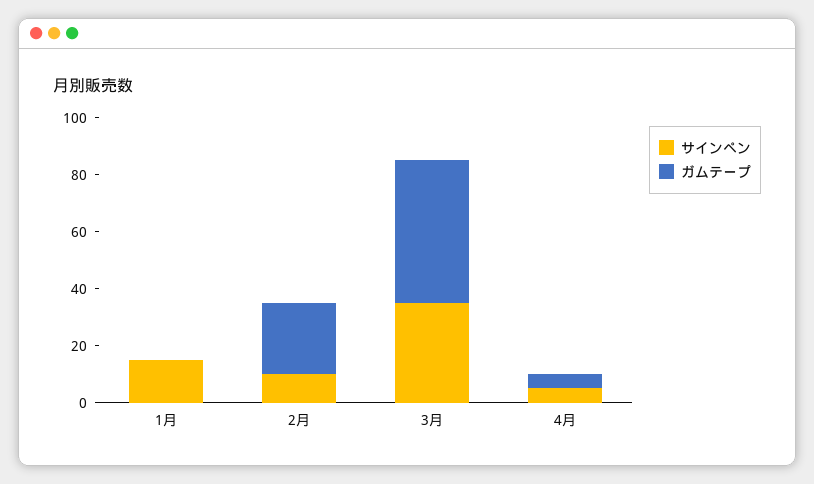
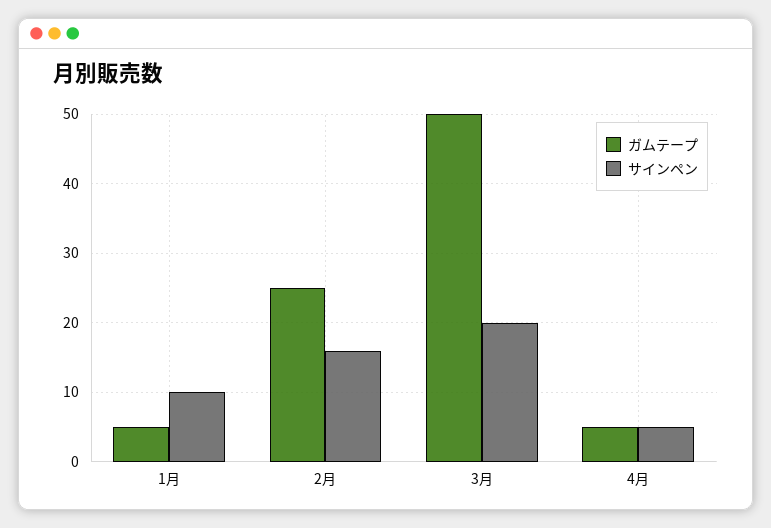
  {
    "サインペン": {
-     "1月": 15,
+     "1月": 10,
-     "2月": 10,
+     "2月": 16,
-     "3月": 35,
+     "3月": 20,
      "4月": 5
    },
    "ガムテープ": {
-     "1月": 0,
+     "1月": 5,
      "2月": 25,
      "3月": 50,
      "4月": 5
    }
  }

